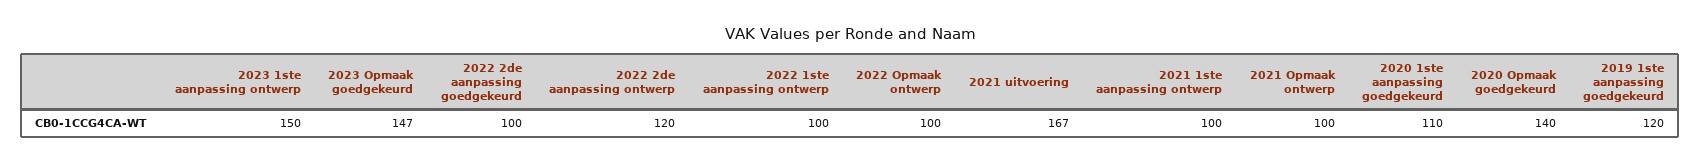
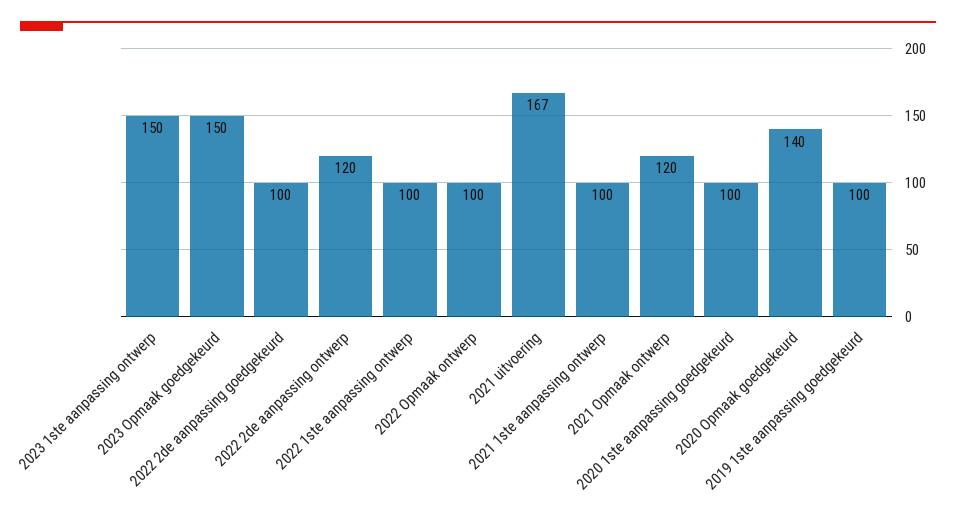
  {
    "2023 1ste aanpassing ontwerp": 150,
-   "2023 Opmaak goedgekeurd": 147,
+   "2023 Opmaak goedgekeurd": 150,
    "2022 2de aanpassing goedgekeurd": 100,
    "2022 2de aanpassing ontwerp": 120,
    "2022 1ste aanpassing ontwerp": 100,
    "2022 Opmaak ontwerp": 100,
    "2021 uitvoering": 167,
    "2021 1ste aanpassing ontwerp": 100,
-   "2021 Opmaak ontwerp": 100,
+   "2021 Opmaak ontwerp": 120,
-   "2020 1ste aanpassing goedgekeurd": 110,
+   "2020 1ste aanpassing goedgekeurd": 100,
    "2020 Opmaak goedgekeurd": 140,
-   "2019 1ste aanpassing goedgekeurd": 120
+   "2019 1ste aanpassing goedgekeurd": 100
  }

